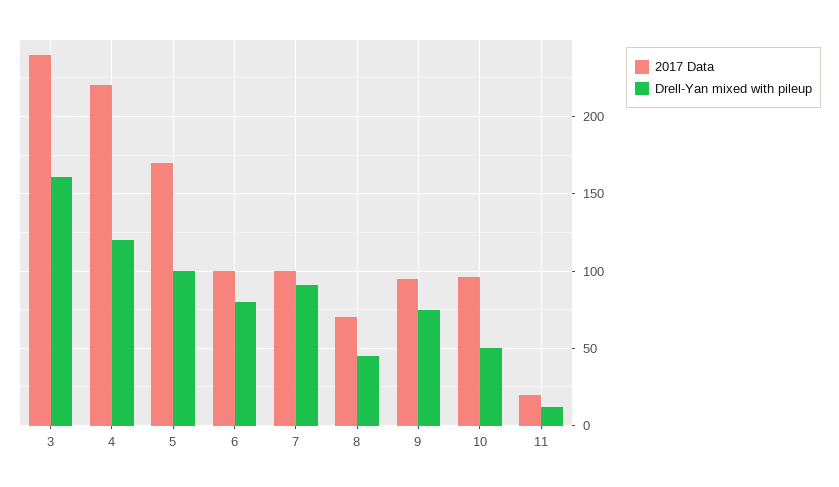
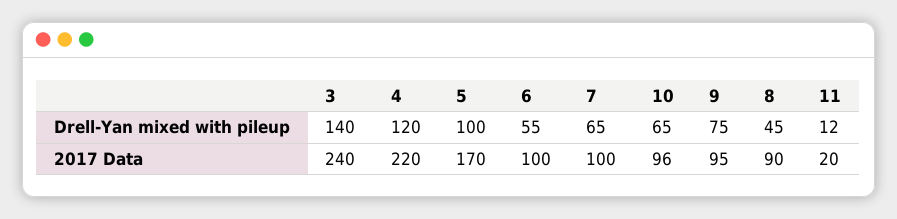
  {
    "2017 Data": {
      "3": 240,
      "4": 220,
      "5": 170,
      "6": 100,
      "7": 100,
-     "8": 70,
+     "8": 90,
      "9": 95,
      "10": 96,
      "11": 20
    },
    "Drell-Yan mixed with pileup": {
-     "3": 160,
+     "3": 140,
      "4": 120,
      "5": 100,
-     "6": 80,
+     "6": 55,
-     "7": 90,
+     "7": 65,
      "8": 45,
      "9": 75,
-     "10": 50,
+     "10": 65,
      "11": 12
    }
  }

